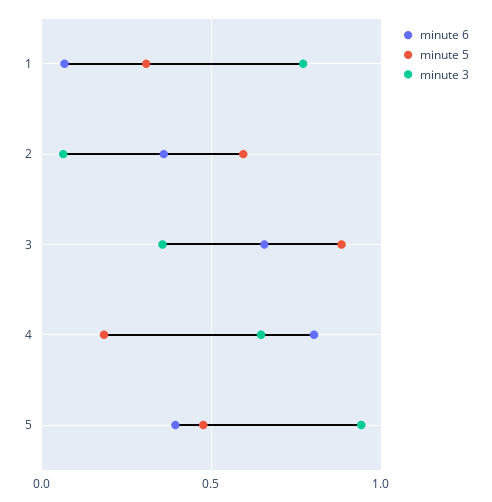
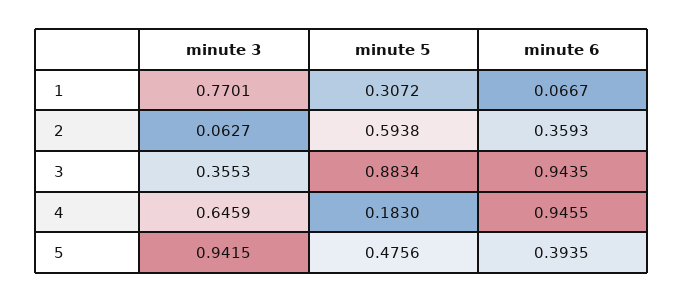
  {
    "minute 6": {
      "1": 0.0667,
      "2": 0.3593,
-     "3": 0.65,
+     "3": 0.9435,
-     "4": 0.8,
+     "4": 0.9455,
      "5": 0.3935
    },
    "minute 5": {
      "1": 0.3072,
      "2": 0.5938,
      "3": 0.8834,
      "4": 0.183,
      "5": 0.4756
    },
    "minute 3": {
      "1": 0.7701,
      "2": 0.0627,
      "3": 0.3553,
      "4": 0.6459,
      "5": 0.9415
    }
  }

